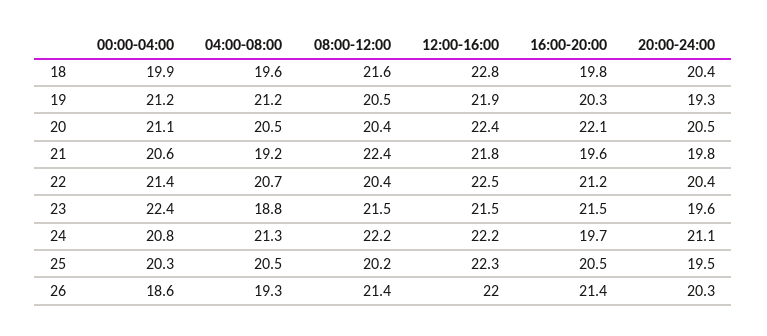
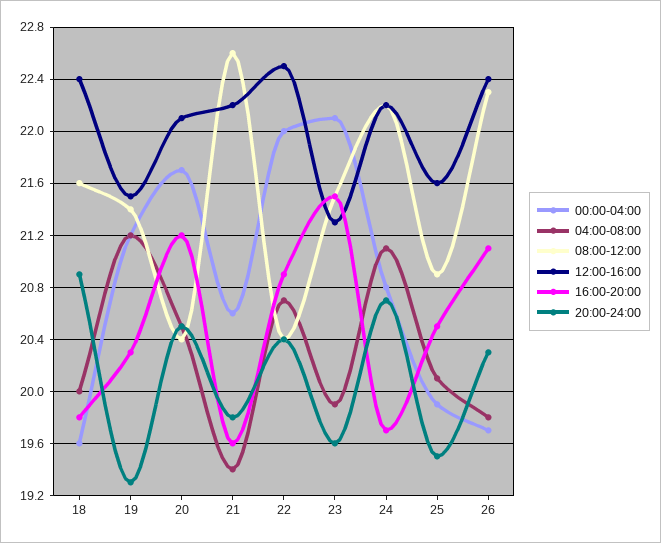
  {
    "00:00-04:00": {
-     "18": 19.9,
+     "18": 19.6,
      "19": 21.2,
-     "20": 21.1,
+     "20": 21.7,
      "21": 20.6,
-     "22": 21.4,
+     "22": 22,
-     "23": 22.4,
+     "23": 22.1,
      "24": 20.8,
-     "25": 20.3,
+     "25": 19.9,
-     "26": 18.6
+     "26": 19.7
    },
    "04:00-08:00": {
-     "18": 19.6,
+     "18": 20,
      "19": 21.2,
      "20": 20.5,
-     "21": 19.2,
+     "21": 19.4,
      "22": 20.7,
-     "23": 18.8,
+     "23": 19.9,
-     "24": 21.3,
+     "24": 21.1,
-     "25": 20.5,
+     "25": 20.1,
-     "26": 19.3
+     "26": 19.8
    },
    "08:00-12:00": {
      "18": 21.6,
-     "19": 20.5,
+     "19": 21.4,
      "20": 20.4,
-     "21": 22.4,
+     "21": 22.6,
      "22": 20.4,
      "23": 21.5,
      "24": 22.2,
-     "25": 20.2,
+     "25": 20.9,
-     "26": 21.4
+     "26": 22.3
    },
    "12:00-16:00": {
-     "18": 22.8,
+     "18": 22.4,
-     "19": 21.9,
+     "19": 21.5,
-     "20": 22.4,
+     "20": 22.1,
-     "21": 21.8,
+     "21": 22.2,
      "22": 22.5,
-     "23": 21.5,
+     "23": 21.3,
      "24": 22.2,
-     "25": 22.3,
+     "25": 21.6,
-     "26": 22
+     "26": 22.4
    },
    "16:00-20:00": {
      "18": 19.8,
      "19": 20.3,
-     "20": 22.1,
+     "20": 21.2,
      "21": 19.6,
-     "22": 21.2,
+     "22": 20.9,
      "23": 21.5,
      "24": 19.7,
      "25": 20.5,
-     "26": 21.4
+     "26": 21.1
    },
    "20:00-24:00": {
-     "18": 20.4,
+     "18": 20.9,
      "19": 19.3,
      "20": 20.5,
      "21": 19.8,
      "22": 20.4,
      "23": 19.6,
-     "24": 21.1,
+     "24": 20.7,
      "25": 19.5,
      "26": 20.3
    }
  }

